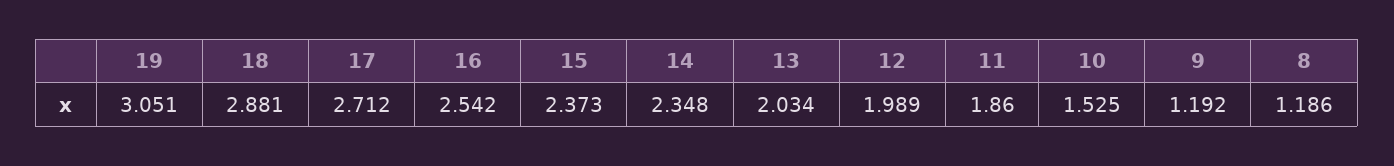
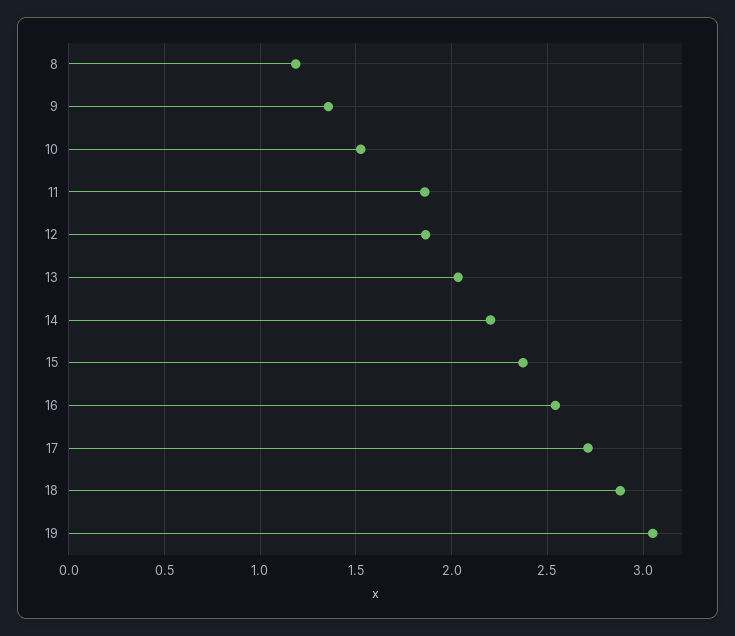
  {
    "19": 3.051,
    "18": 2.881,
    "17": 2.712,
    "16": 2.542,
    "15": 2.373,
-   "14": 2.348,
+   "14": 2.2,
    "13": 2.034,
-   "12": 1.989,
+   "12": 1.85,
    "11": 1.86,
    "10": 1.525,
-   "9": 1.192,
+   "9": 1.35,
    "8": 1.186
  }

